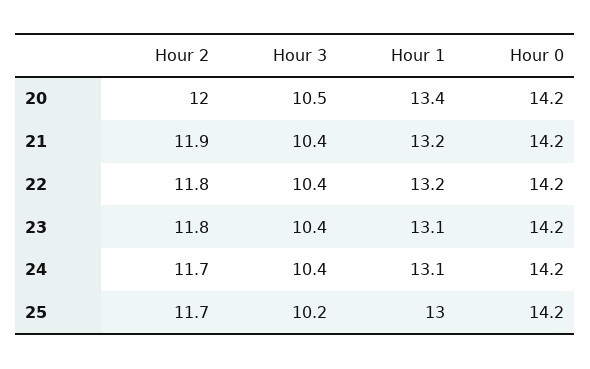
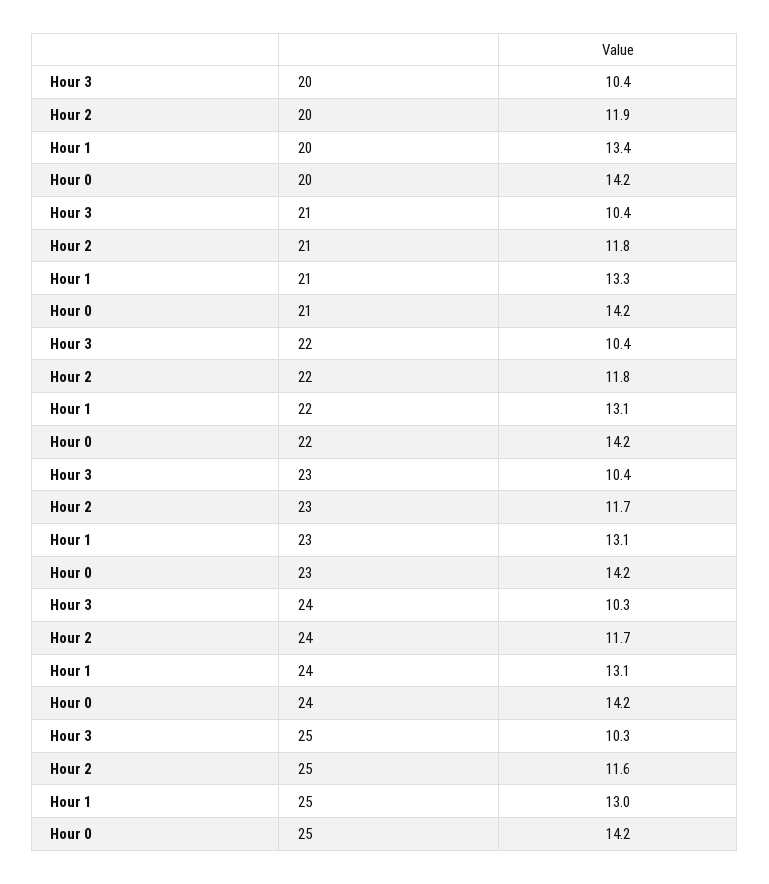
  {
    "Hour 2": {
-     "20": 12,
+     "20": 11.9,
-     "21": 11.9,
+     "21": 11.8,
      "22": 11.8,
-     "23": 11.8,
+     "23": 11.7,
      "24": 11.7,
-     "25": 11.7
+     "25": 11.6
    },
    "Hour 3": {
-     "20": 10.5,
+     "20": 10.4,
      "21": 10.4,
      "22": 10.4,
      "23": 10.4,
-     "24": 10.4,
+     "24": 10.3,
-     "25": 10.2
+     "25": 10.3
    },
    "Hour 1": {
      "20": 13.4,
-     "21": 13.2,
+     "21": 13.3,
-     "22": 13.2,
+     "22": 13.1,
      "23": 13.1,
      "24": 13.1,
      "25": 13
    },
    "Hour 0": {
      "20": 14.2,
      "21": 14.2,
      "22": 14.2,
      "23": 14.2,
      "24": 14.2,
      "25": 14.2
    }
  }

